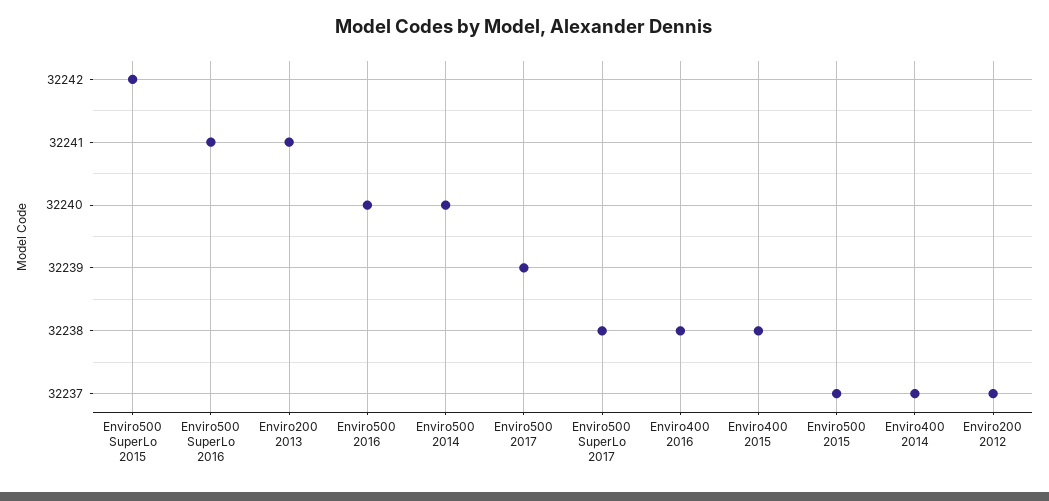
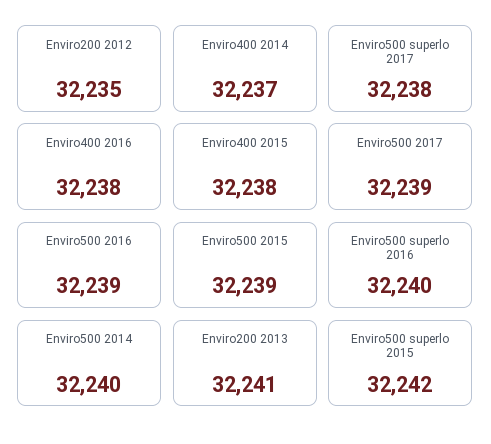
  {
    "Enviro500 SuperLo 2015": 32242,
-   "Enviro500 SuperLo 2016": 32241,
+   "Enviro500 SuperLo 2016": 32240,
    "Enviro200 2013": 32241,
-   "Enviro500 2016": 32240,
+   "Enviro500 2016": 32239,
    "Enviro500 2014": 32240,
    "Enviro500 2017": 32239,
    "Enviro500 SuperLo 2017": 32238,
    "Enviro400 2016": 32238,
    "Enviro400 2015": 32238,
-   "Enviro500 2015": 32237,
+   "Enviro500 2015": 32239,
    "Enviro400 2014": 32237,
-   "Enviro200 2012": 32237
+   "Enviro200 2012": 32235
  }

